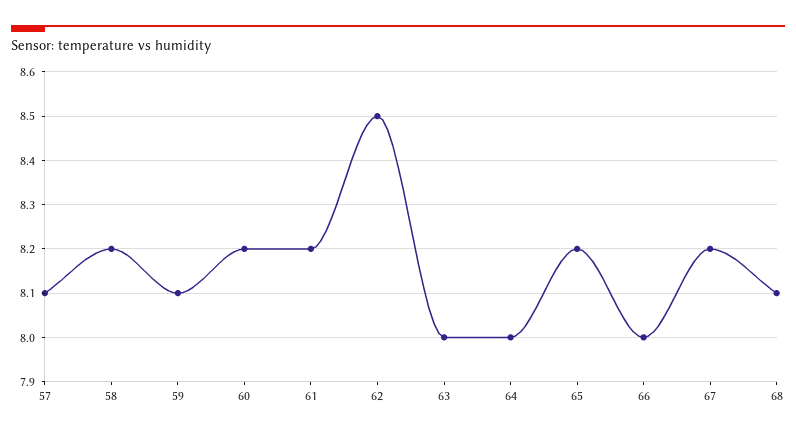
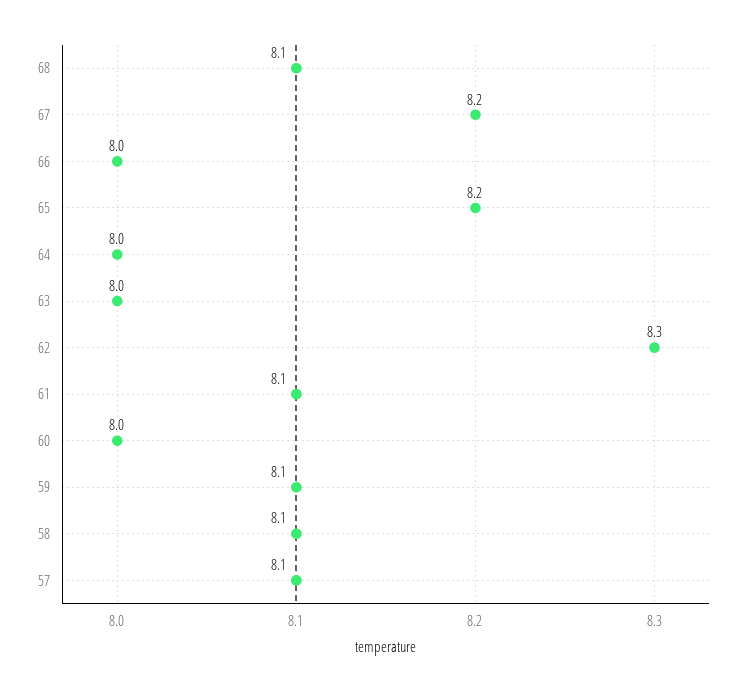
  {
    "57": 8.1,
-   "58": 8.2,
+   "58": 8.1,
    "59": 8.1,
-   "60": 8.2,
+   "60": 8,
-   "61": 8.2,
+   "61": 8.1,
-   "62": 8.5,
+   "62": 8.3,
    "63": 8,
    "64": 8,
    "65": 8.2,
    "66": 8,
    "67": 8.2,
    "68": 8.1
  }

